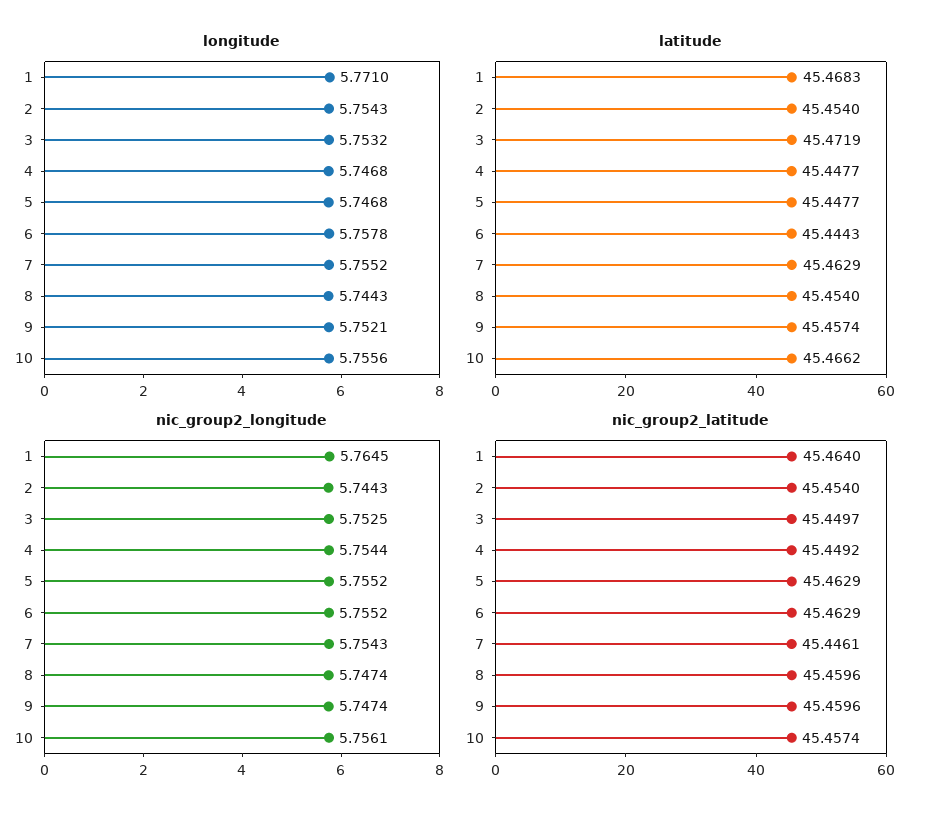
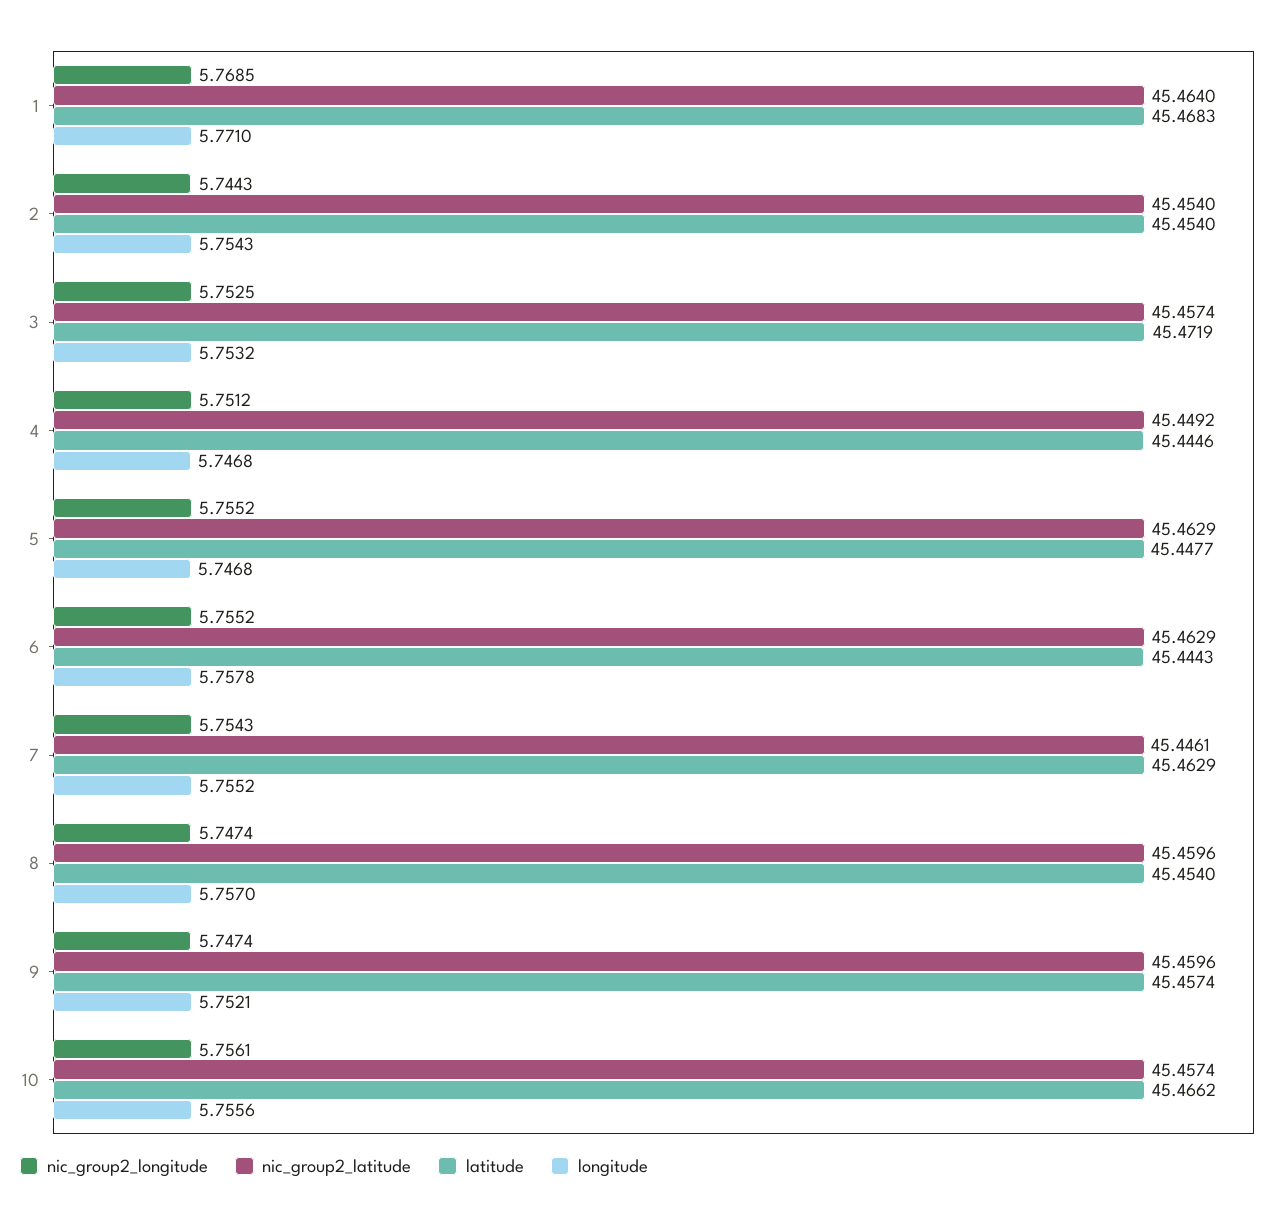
  {
    "longitude": {
      "1": 5.771,
      "2": 5.7543,
      "3": 5.7532,
      "4": 5.7468,
      "5": 5.7468,
      "6": 5.7578,
      "7": 5.7552,
-     "8": 5.7443,
+     "8": 5.757,
      "9": 5.7521,
      "10": 5.7556
    },
    "latitude": {
      "1": 45.4683,
      "2": 45.454,
      "3": 45.4719,
-     "4": 45.4477,
+     "4": 45.4446,
      "5": 45.4477,
      "6": 45.4443,
      "7": 45.4629,
      "8": 45.454,
      "9": 45.4574,
      "10": 45.4662
    },
    "nic_group2_longitude": {
-     "1": 5.7645,
+     "1": 5.7685,
      "2": 5.7443,
      "3": 5.7525,
-     "4": 5.7544,
+     "4": 5.7512,
      "5": 5.7552,
      "6": 5.7552,
      "7": 5.7543,
      "8": 5.7474,
      "9": 5.7474,
      "10": 5.7561
    },
    "nic_group2_latitude": {
      "1": 45.464,
      "2": 45.454,
-     "3": 45.4497,
+     "3": 45.4574,
      "4": 45.4492,
      "5": 45.4629,
      "6": 45.4629,
      "7": 45.4461,
      "8": 45.4596,
      "9": 45.4596,
      "10": 45.4574
    }
  }

